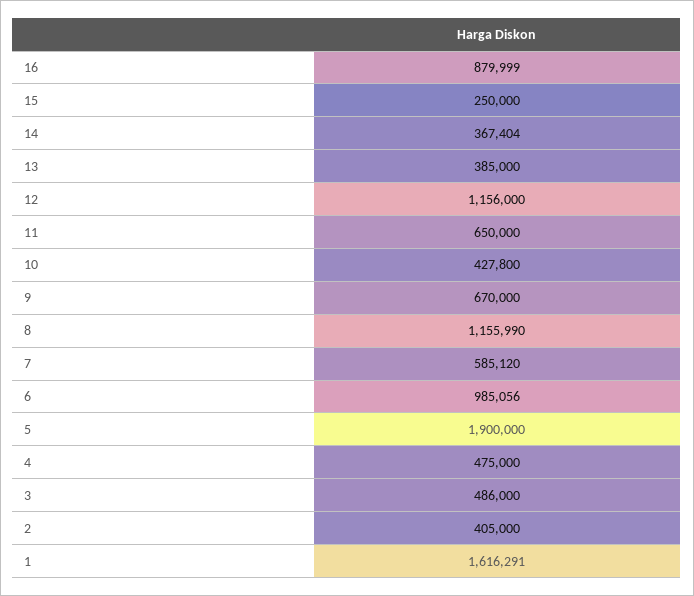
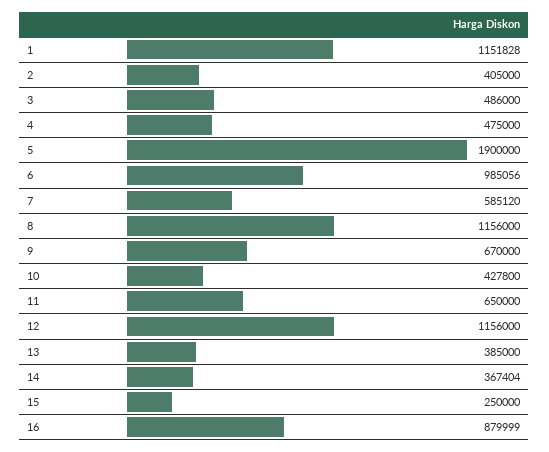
  {
    "16": 879999,
    "15": 250000,
    "14": 367404,
    "13": 385000,
    "12": 1156000,
    "11": 650000,
    "10": 427800,
    "9": 670000,
-   "8": 1155990,
+   "8": 1156000,
    "7": 585120,
    "6": 985056,
    "5": 1900000,
    "4": 475000,
    "3": 486000,
    "2": 405000,
-   "1": 1616291
+   "1": 1151828
  }

